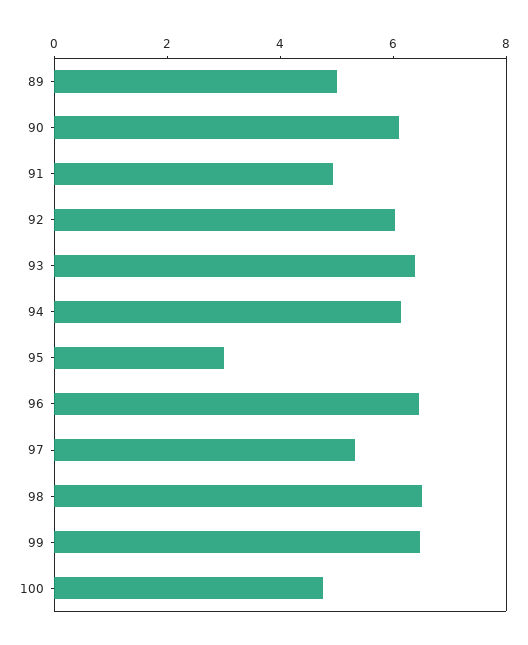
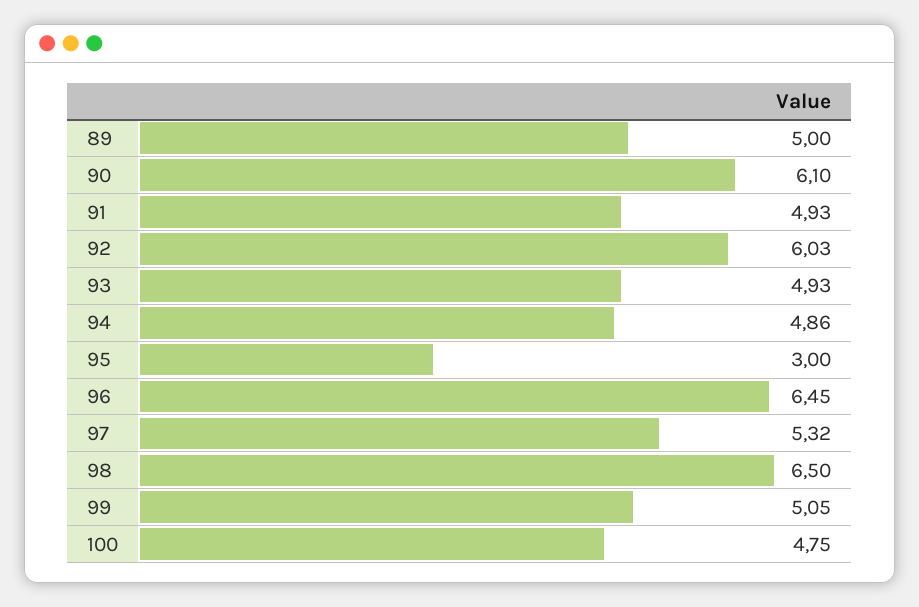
  {
    "89": 5,
    "90": 6.1,
    "91": 4.93,
    "92": 6.03,
-   "93": 6.5,
+   "93": 4.93,
-   "94": 6,
+   "94": 4.86,
    "95": 3,
    "96": 6.45,
    "97": 5.32,
    "98": 6.5,
-   "99": 6.5,
+   "99": 5.05,
    "100": 4.75
  }

